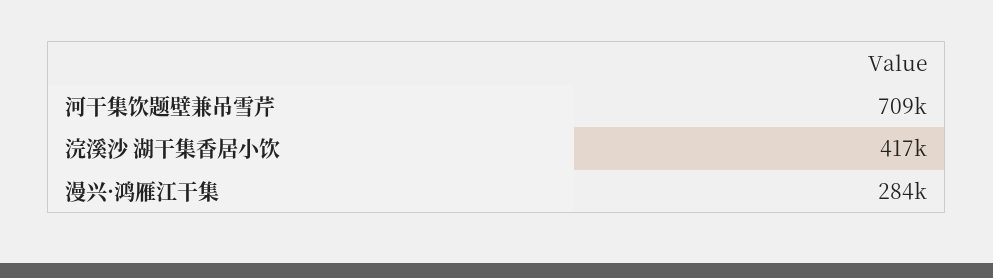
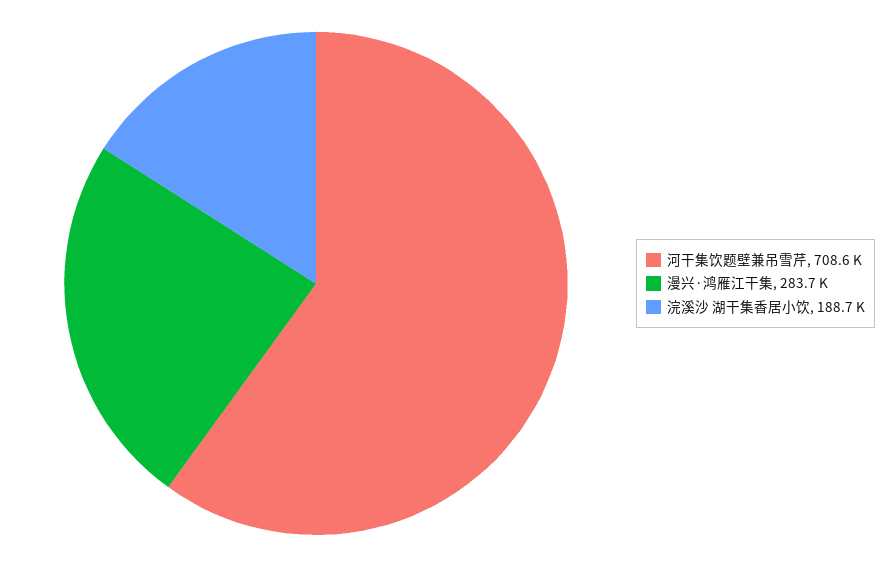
  {
    "河干集饮题壁兼吊雪芹": 708600,
-   "浣溪沙 湖干集香居小饮": 417000,
+   "浣溪沙 湖干集香居小饮": 188700,
    "漫兴·鸿雁江干集": 283700
  }

